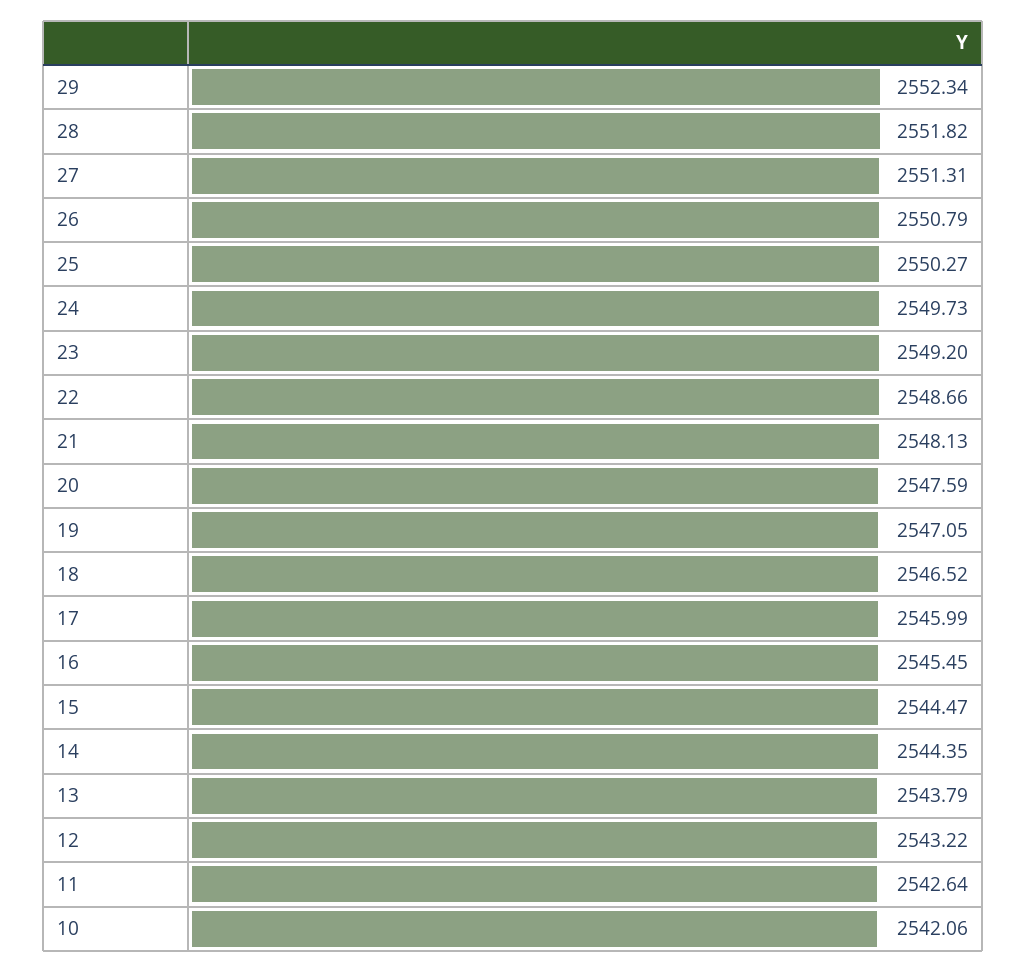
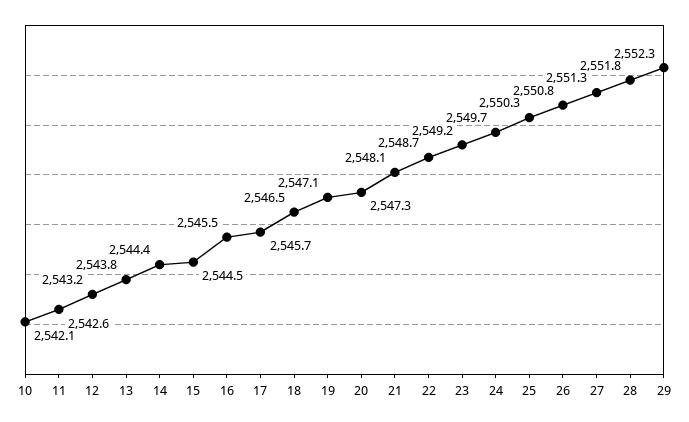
  {
    "29": 2552.34,
    "28": 2551.82,
    "27": 2551.31,
    "26": 2550.79,
    "25": 2550.27,
    "24": 2549.73,
    "23": 2549.2,
    "22": 2548.66,
    "21": 2548.13,
-   "20": 2547.59,
+   "20": 2547.3,
    "19": 2547.05,
    "18": 2546.52,
-   "17": 2545.99,
+   "17": 2545.7,
    "16": 2545.45,
    "15": 2544.47,
    "14": 2544.35,
    "13": 2543.79,
    "12": 2543.22,
    "11": 2542.64,
    "10": 2542.06
  }

